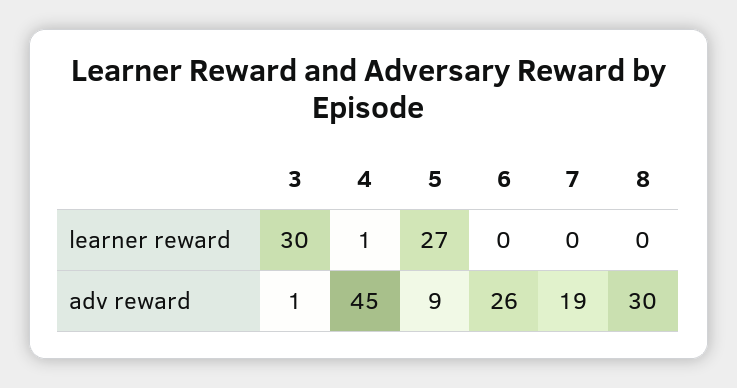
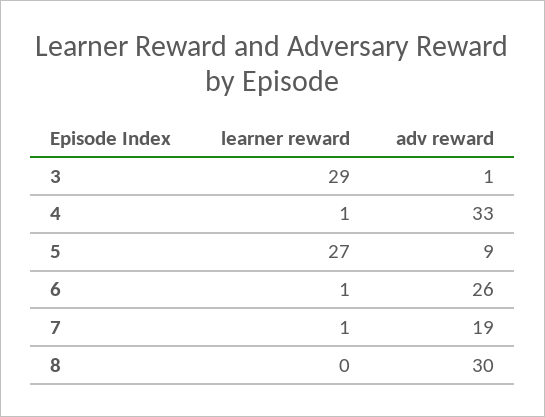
  {
    "3": {
-     "learner reward": 30,
+     "learner reward": 29,
      "adv reward": 1
    },
    "4": {
      "learner reward": 1,
-     "adv reward": 45
+     "adv reward": 33
    },
    "5": {
      "learner reward": 27,
      "adv reward": 9
    },
    "6": {
-     "learner reward": 0,
+     "learner reward": 1,
      "adv reward": 26
    },
    "7": {
-     "learner reward": 0,
+     "learner reward": 1,
      "adv reward": 19
    },
    "8": {
      "learner reward": 0,
      "adv reward": 30
    }
  }

